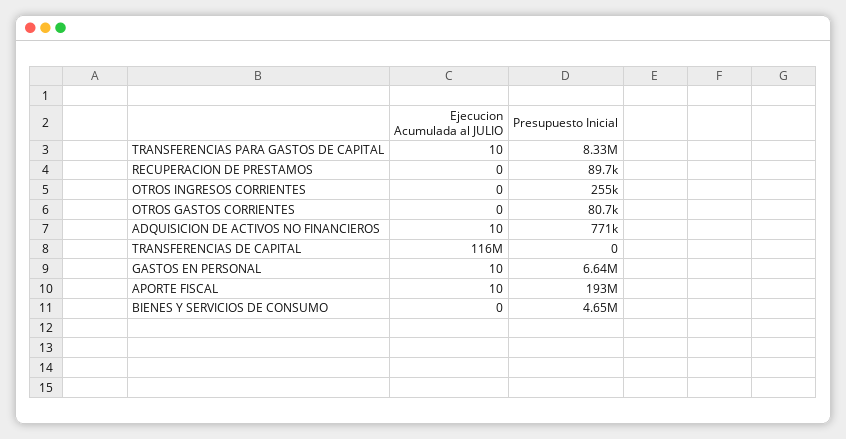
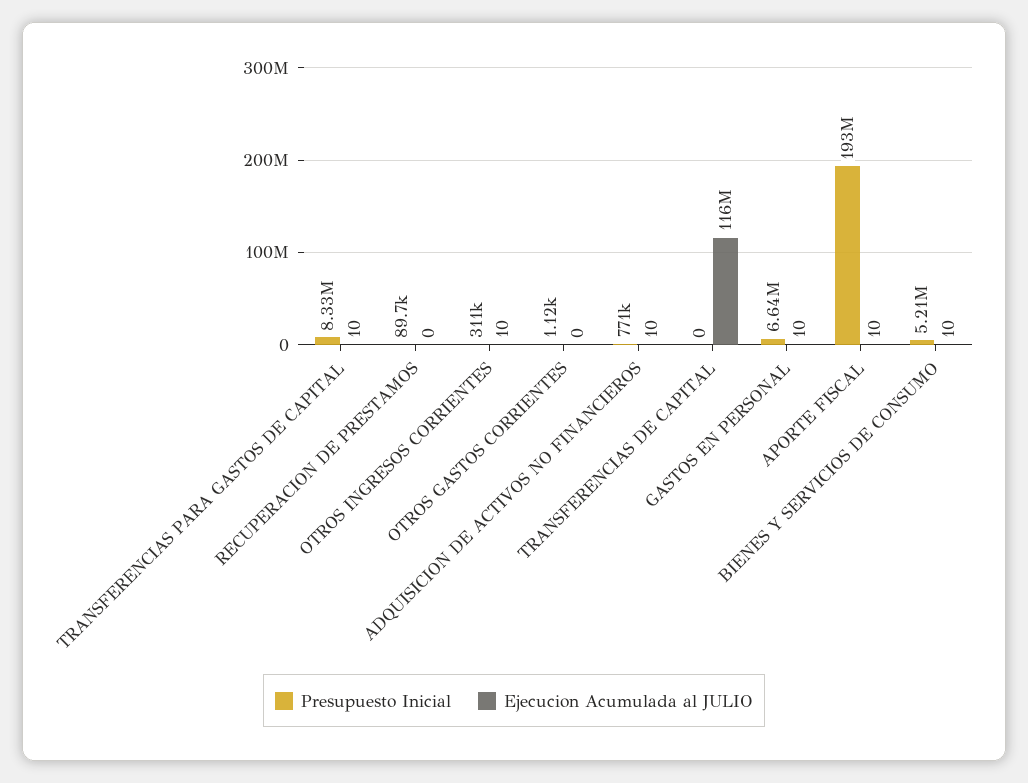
  {
    "Ejecucion Acumulada al JULIO": {
      "TRANSFERENCIAS PARA GASTOS DE CAPITAL": 10,
      "RECUPERACION DE PRESTAMOS": 0,
-     "OTROS INGRESOS CORRIENTES": 0,
+     "OTROS INGRESOS CORRIENTES": 10,
      "OTROS GASTOS CORRIENTES": 0,
      "ADQUISICION DE ACTIVOS NO FINANCIEROS": 10,
      "TRANSFERENCIAS DE CAPITAL": 116000000,
      "GASTOS EN PERSONAL": 10,
      "APORTE FISCAL": 10,
-     "BIENES Y SERVICIOS DE CONSUMO": 0
+     "BIENES Y SERVICIOS DE CONSUMO": 10
    },
    "Presupuesto Inicial": {
      "TRANSFERENCIAS PARA GASTOS DE CAPITAL": 8330000,
      "RECUPERACION DE PRESTAMOS": 89700,
-     "OTROS INGRESOS CORRIENTES": 255000,
+     "OTROS INGRESOS CORRIENTES": 311000,
-     "OTROS GASTOS CORRIENTES": 80700,
+     "OTROS GASTOS CORRIENTES": 1120,
      "ADQUISICION DE ACTIVOS NO FINANCIEROS": 771000,
      "TRANSFERENCIAS DE CAPITAL": 0,
      "GASTOS EN PERSONAL": 6640000,
      "APORTE FISCAL": 193000000,
-     "BIENES Y SERVICIOS DE CONSUMO": 4650000
+     "BIENES Y SERVICIOS DE CONSUMO": 5210000
    }
  }

